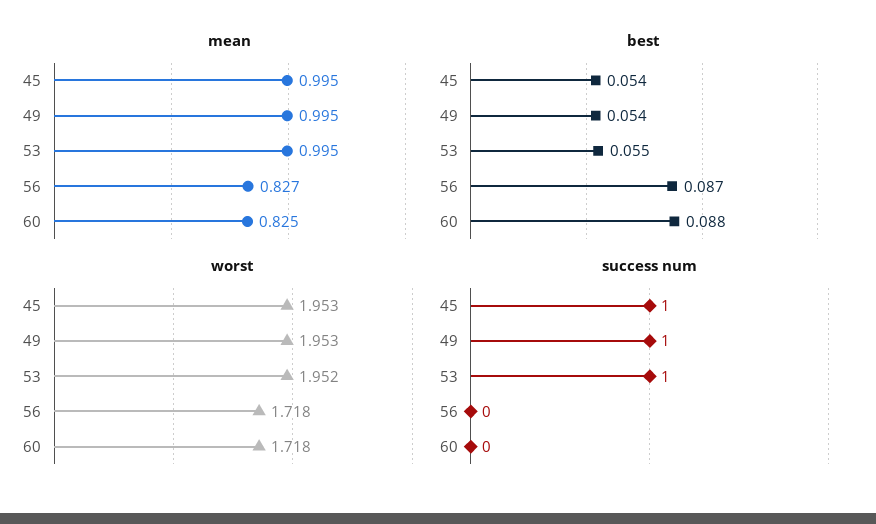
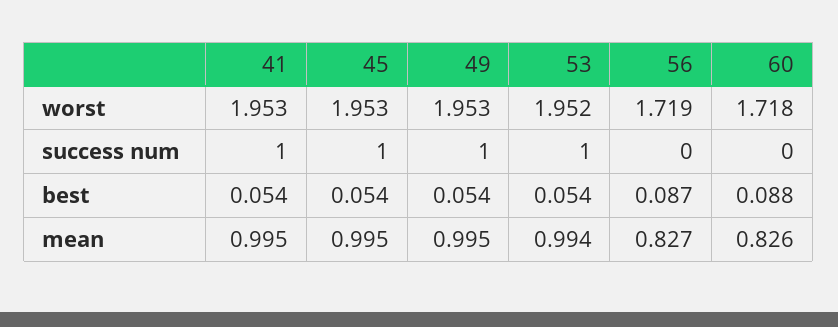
  {
    "mean": {
      "45": 0.995,
      "49": 0.995,
-     "53": 0.995,
+     "53": 0.994,
      "56": 0.827,
-     "60": 0.825
+     "60": 0.826,
+     "41": 0.995
    },
    "best": {
      "45": 0.054,
      "49": 0.054,
-     "53": 0.055,
+     "53": 0.054,
      "56": 0.087,
-     "60": 0.088
+     "60": 0.088,
+     "41": 0.054
    },
    "worst": {
      "45": 1.953,
      "49": 1.953,
      "53": 1.952,
-     "56": 1.718,
+     "56": 1.719,
-     "60": 1.718
+     "60": 1.718,
+     "41": 1.953
    },
    "success num": {
      "45": 1,
      "49": 1,
      "53": 1,
      "56": 0,
-     "60": 0
+     "60": 0,
+     "41": 1
    }
  }

